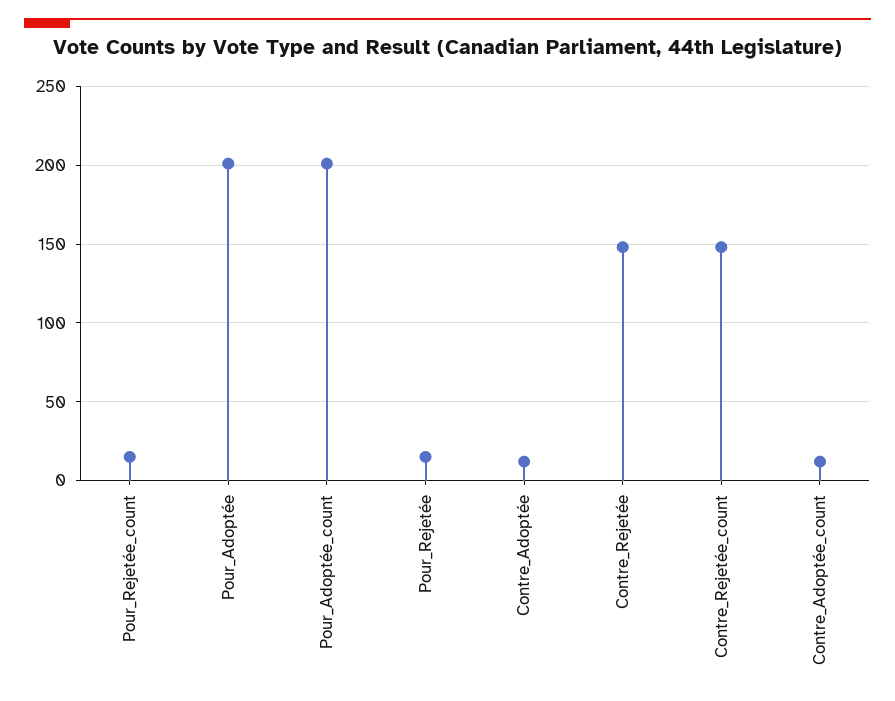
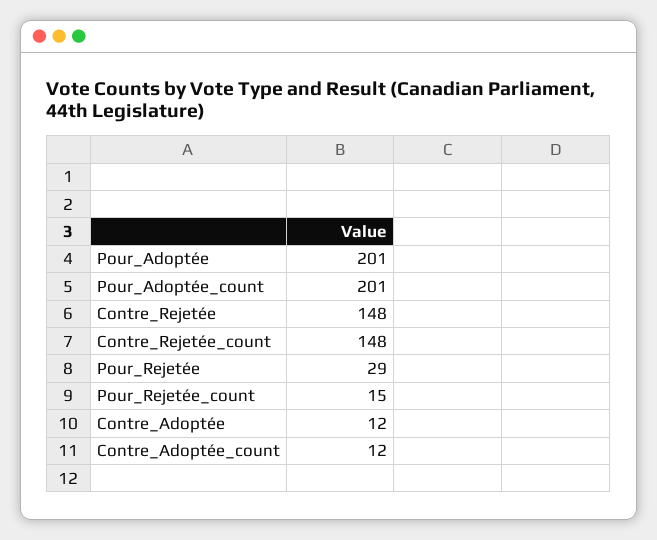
  {
    "Pour_Rejetée_count": 15,
    "Pour_Adoptée": 201,
    "Pour_Adoptée_count": 201,
-   "Pour_Rejetée": 15,
+   "Pour_Rejetée": 29,
    "Contre_Adoptée": 12,
    "Contre_Rejetée": 148,
    "Contre_Rejetée_count": 148,
    "Contre_Adoptée_count": 12
  }

